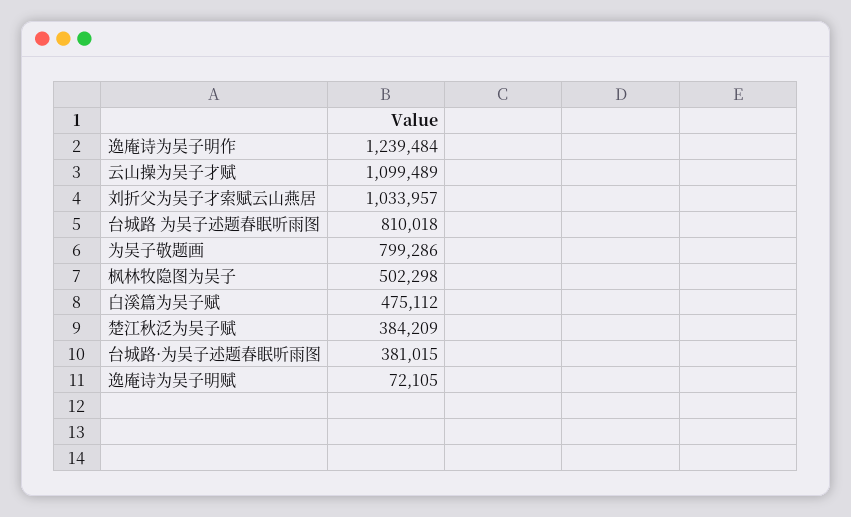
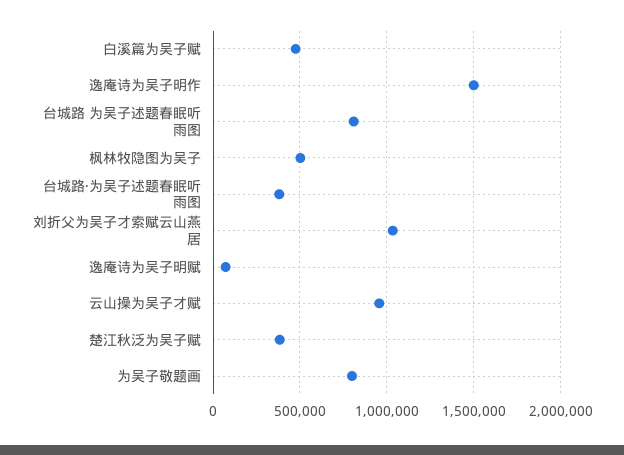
  {
-   "逸庵诗为吴子明作": 1239484,
+   "逸庵诗为吴子明作": 1500000,
-   "云山操为吴子才赋": 1099489,
+   "云山操为吴子才赋": 950000,
    "刘折父为吴子才索赋云山燕居": 1033957,
    "台城路 为吴子述题春眠听雨图": 810018,
    "为吴子敬题画": 799286,
    "枫林牧隐图为吴子": 502298,
    "白溪篇为吴子赋": 475112,
    "楚江秋泛为吴子赋": 384209,
    "台城路·为吴子述题春眠听雨图": 381015,
    "逸庵诗为吴子明赋": 72105
  }

